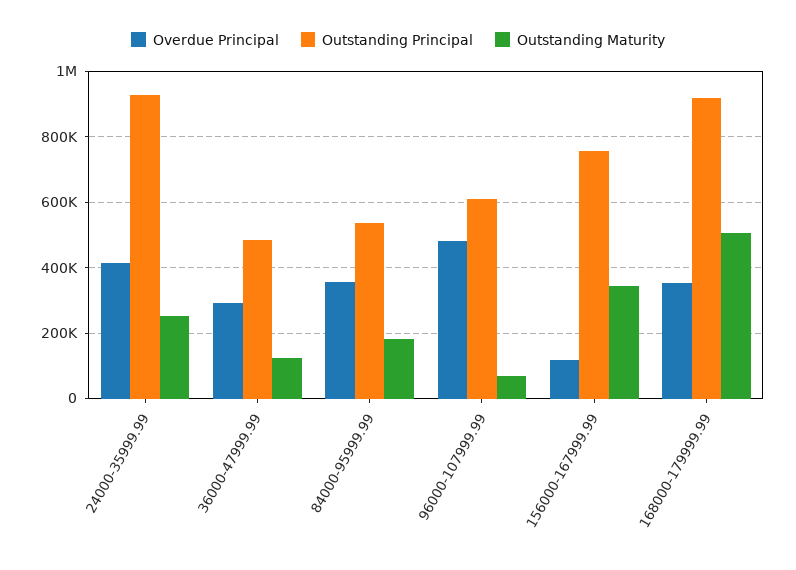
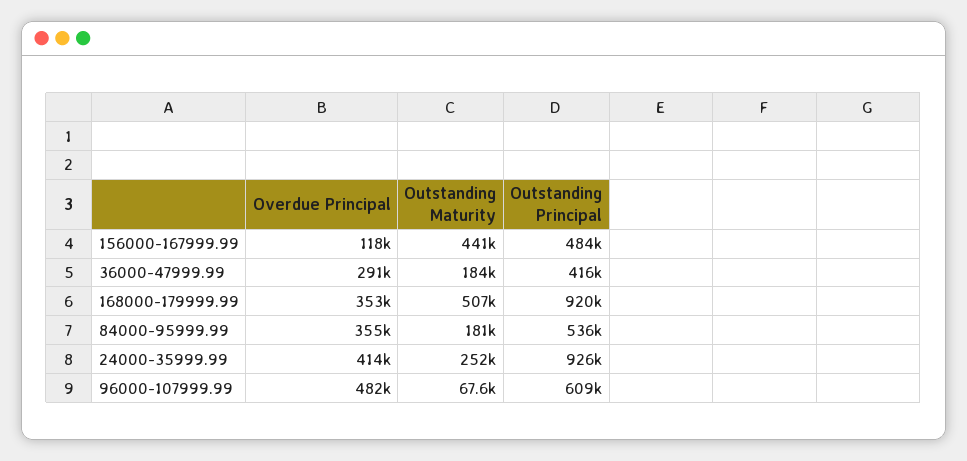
  {
    "Overdue Principal": {
      "24000-35999.99": 414000,
      "36000-47999.99": 291000,
      "84000-95999.99": 355000,
      "96000-107999.99": 482000,
      "156000-167999.99": 118000,
      "168000-179999.99": 353000
    },
    "Outstanding Principal": {
      "24000-35999.99": 926000,
-     "36000-47999.99": 480000,
+     "36000-47999.99": 416000,
      "84000-95999.99": 536000,
      "96000-107999.99": 609000,
-     "156000-167999.99": 760000,
+     "156000-167999.99": 484000,
      "168000-179999.99": 920000
    },
    "Outstanding Maturity": {
      "24000-35999.99": 252000,
-     "36000-47999.99": 120000,
+     "36000-47999.99": 184000,
      "84000-95999.99": 181000,
      "96000-107999.99": 67600,
-     "156000-167999.99": 340000,
+     "156000-167999.99": 441000,
      "168000-179999.99": 507000
    }
  }

